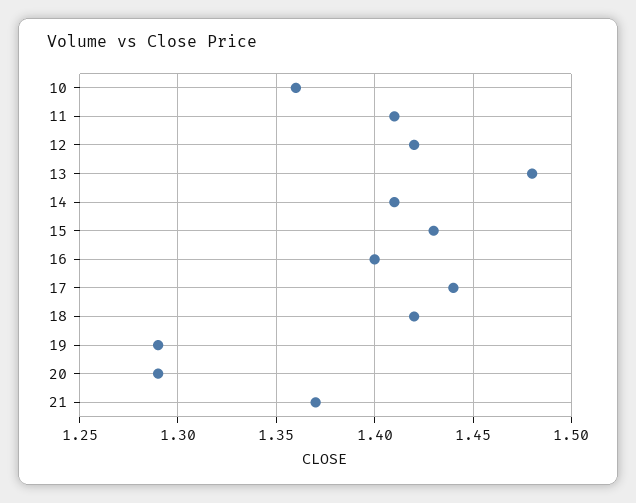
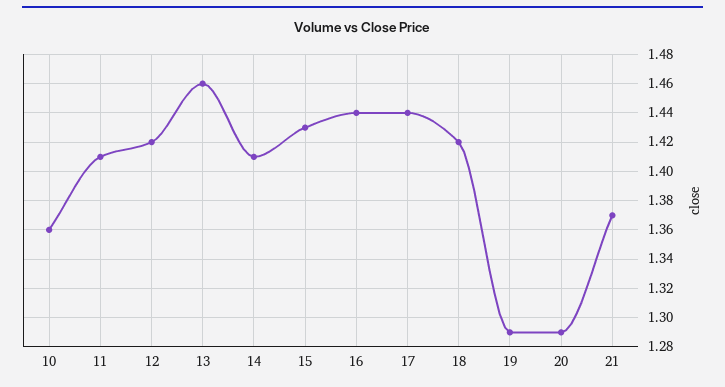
  {
    "10": 1.36,
    "11": 1.41,
    "12": 1.42,
-   "13": 1.48,
+   "13": 1.46,
    "14": 1.41,
    "15": 1.43,
-   "16": 1.4,
+   "16": 1.44,
    "17": 1.44,
    "18": 1.42,
    "19": 1.29,
    "20": 1.29,
    "21": 1.37
  }

